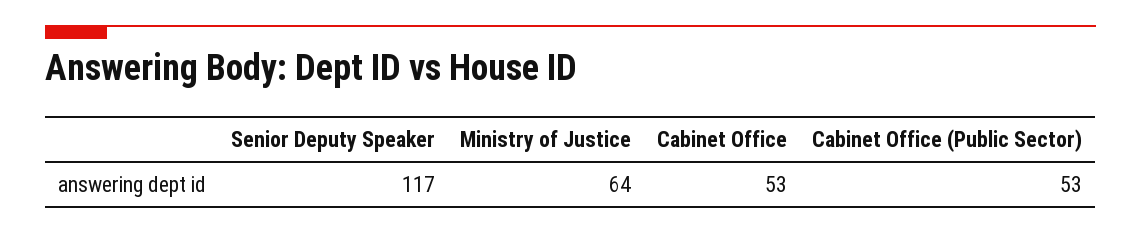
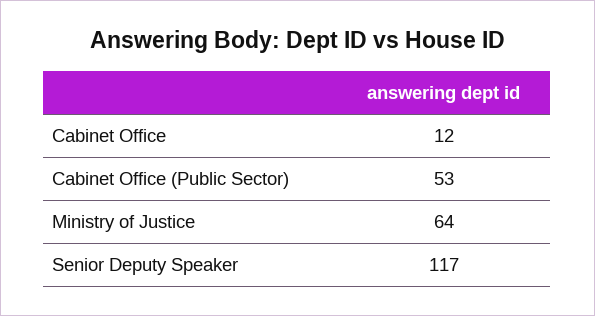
  {
    "Senior Deputy Speaker": 117,
    "Ministry of Justice": 64,
-   "Cabinet Office": 53,
+   "Cabinet Office": 12,
    "Cabinet Office (Public Sector)": 53
  }

